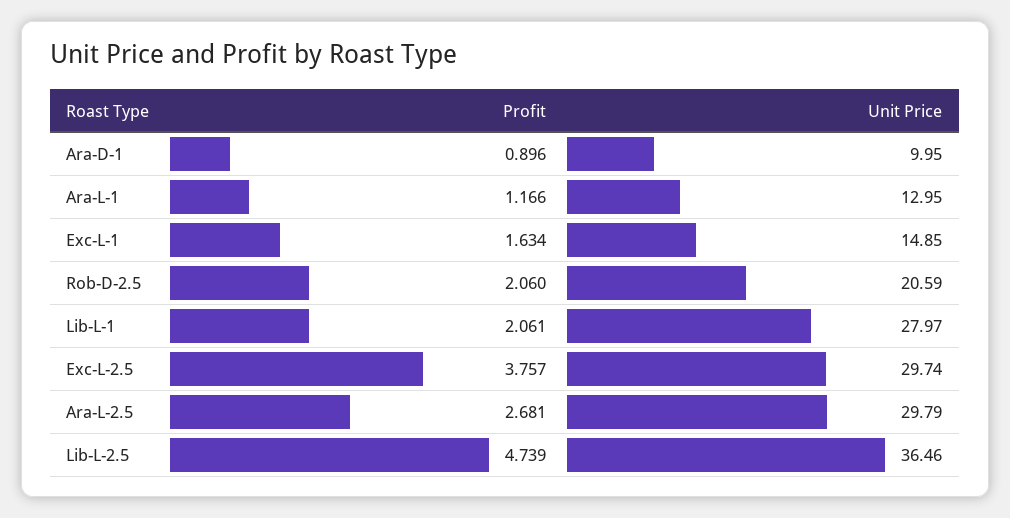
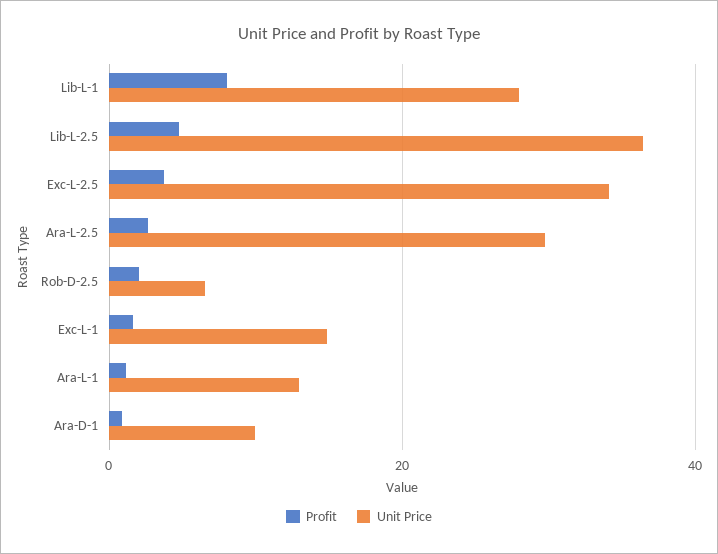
  {
    "Profit": {
      "Ara-D-1": 0.896,
      "Ara-L-1": 1.166,
      "Exc-L-1": 1.634,
      "Rob-D-2.5": 2.06,
-     "Lib-L-1": 2.061,
+     "Lib-L-1": 8,
      "Exc-L-2.5": 3.757,
      "Ara-L-2.5": 2.681,
      "Lib-L-2.5": 4.739
    },
    "Unit Price": {
      "Ara-D-1": 9.95,
      "Ara-L-1": 12.95,
      "Exc-L-1": 14.85,
-     "Rob-D-2.5": 20.59,
+     "Rob-D-2.5": 6,
      "Lib-L-1": 27.97,
-     "Exc-L-2.5": 29.74,
+     "Exc-L-2.5": 34,
      "Ara-L-2.5": 29.79,
      "Lib-L-2.5": 36.46
    }
  }

